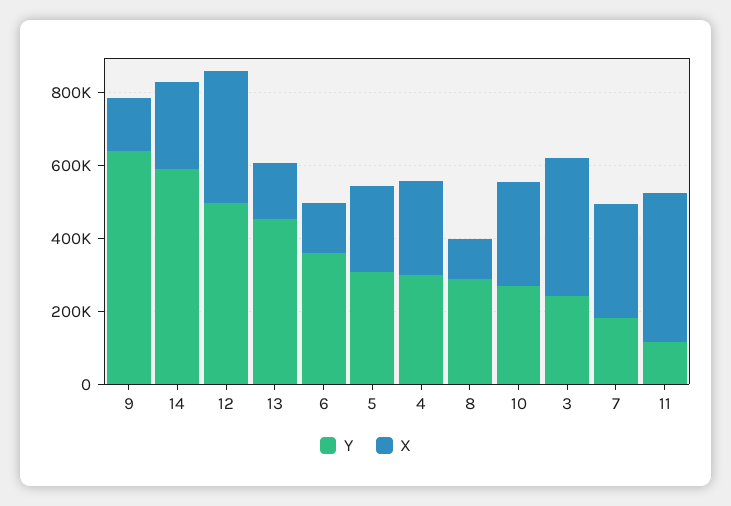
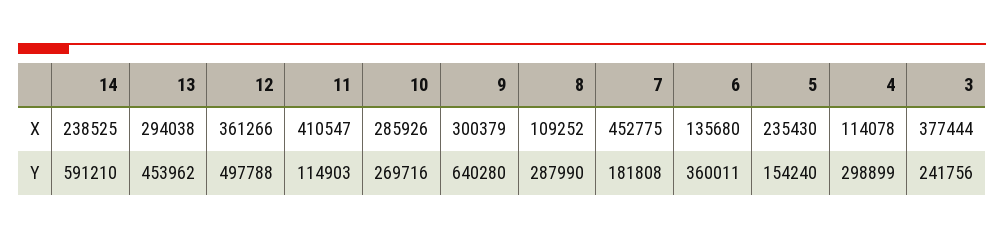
  {
    "Y": {
      "9": 640280,
      "14": 591210,
      "12": 497788,
      "13": 453962,
      "6": 360011,
-     "5": 300000,
+     "5": 154240,
      "4": 298899,
      "8": 287990,
      "10": 269716,
      "3": 241756,
      "7": 181808,
      "11": 114903
    },
    "X": {
-     "9": 150000,
+     "9": 300379,
      "14": 238525,
      "12": 361266,
-     "13": 150000,
+     "13": 294038,
      "6": 135680,
      "5": 235430,
-     "4": 250000,
+     "4": 114078,
      "8": 109252,
      "10": 285926,
      "3": 377444,
-     "7": 300000,
+     "7": 452775,
      "11": 410547
    }
  }

